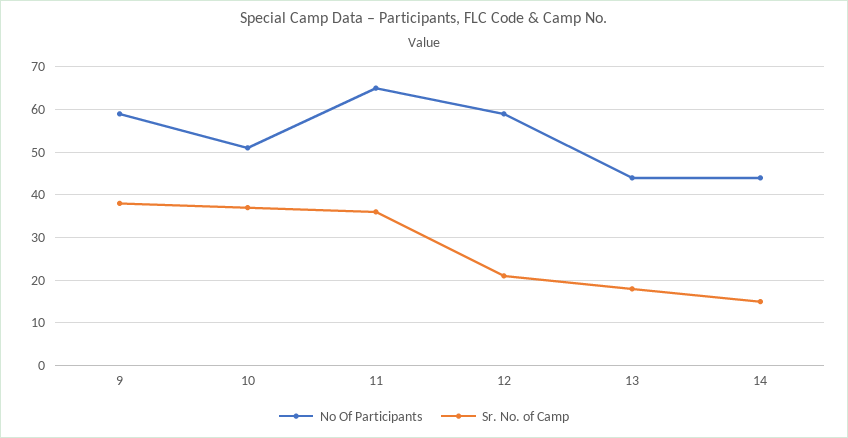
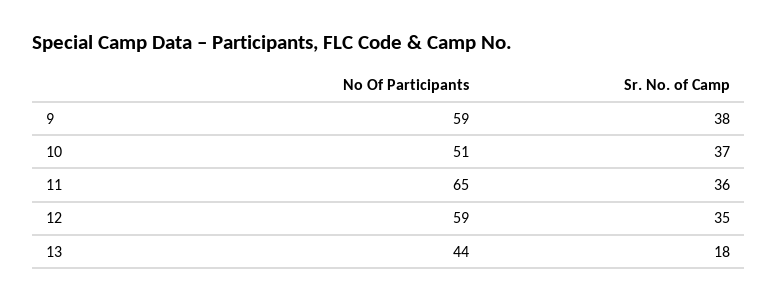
  {
    "No Of Participants": {
      "9": 59,
      "10": 51,
      "11": 65,
      "12": 59,
-     "13": 44,
+     "13": 44
-     "14": 45
    },
    "Sr. No. of Camp": {
      "9": 38,
      "10": 37,
      "11": 36,
-     "12": 20,
+     "12": 35,
-     "13": 18,
+     "13": 18
-     "14": 15
    }
  }

